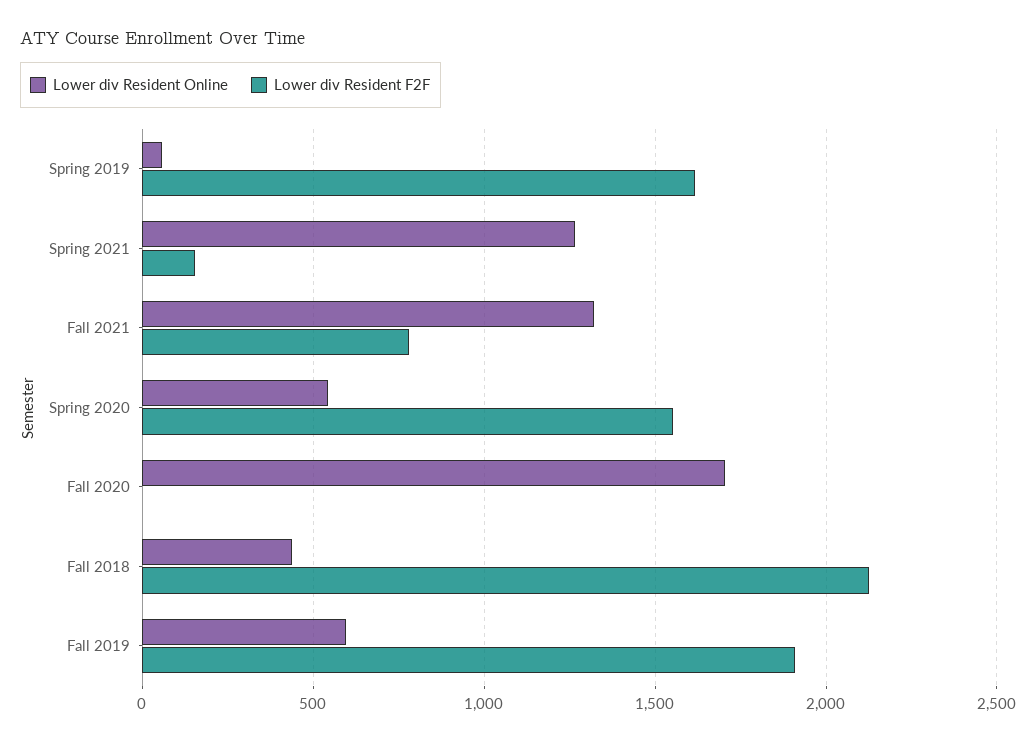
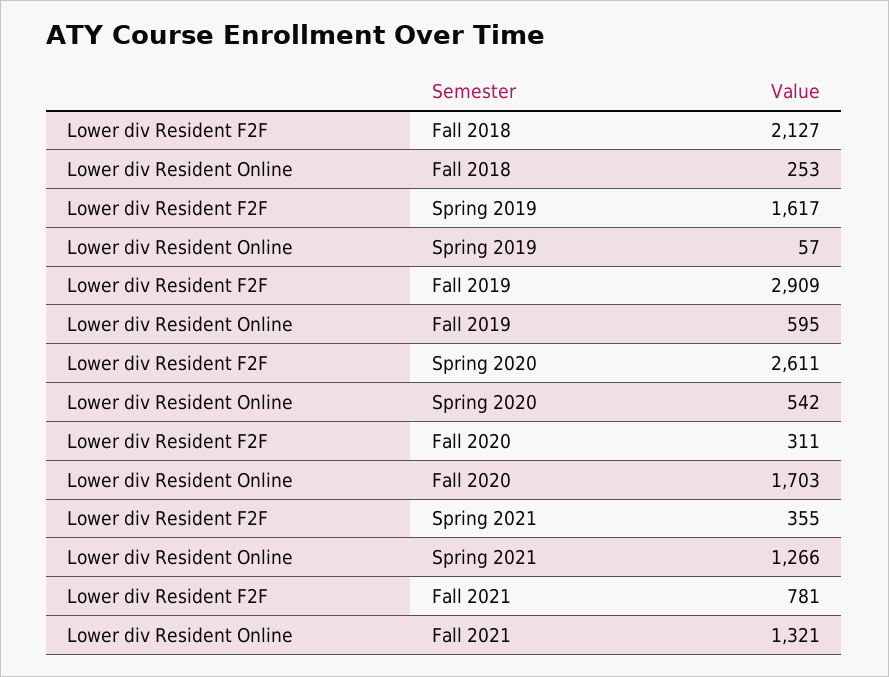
  {
    "Lower div Resident Online": {
      "Spring 2019": 57,
      "Spring 2021": 1266,
      "Fall 2021": 1321,
      "Spring 2020": 542,
      "Fall 2020": 1703,
-     "Fall 2018": 450,
+     "Fall 2018": 253,
      "Fall 2019": 595
    },
    "Lower div Resident F2F": {
      "Spring 2019": 1617,
-     "Spring 2021": 150,
+     "Spring 2021": 355,
      "Fall 2021": 781,
-     "Spring 2020": 1550,
+     "Spring 2020": 2611,
-     "Fall 2020": 0,
+     "Fall 2020": 311,
      "Fall 2018": 2127,
-     "Fall 2019": 1900
+     "Fall 2019": 2909
    }
  }

